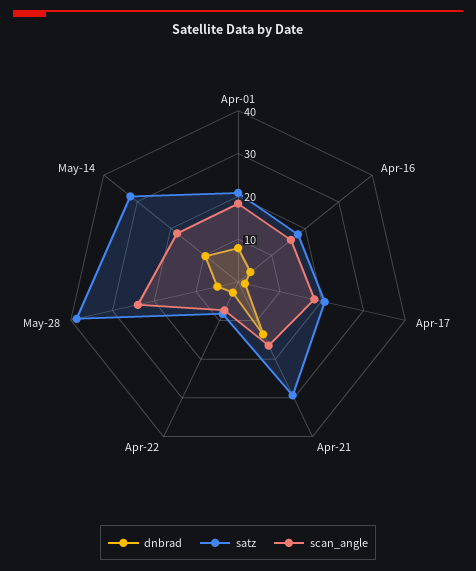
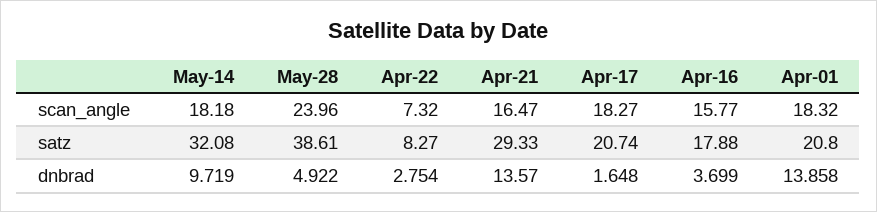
  {
    "dnbrad": {
-     "Apr-01": 8,
+     "Apr-01": 13.858,
      "Apr-16": 3.699,
      "Apr-17": 1.648,
      "Apr-21": 13.57,
      "Apr-22": 2.754,
      "May-28": 4.922,
      "May-14": 9.719
    },
    "satz": {
      "Apr-01": 20.8,
      "Apr-16": 17.88,
      "Apr-17": 20.74,
      "Apr-21": 29.33,
      "Apr-22": 8.27,
      "May-28": 38.61,
      "May-14": 32.08
    },
    "scan_angle": {
      "Apr-01": 18.32,
      "Apr-16": 15.77,
      "Apr-17": 18.27,
      "Apr-21": 16.47,
      "Apr-22": 7.32,
      "May-28": 23.96,
      "May-14": 18.18
    }
  }

